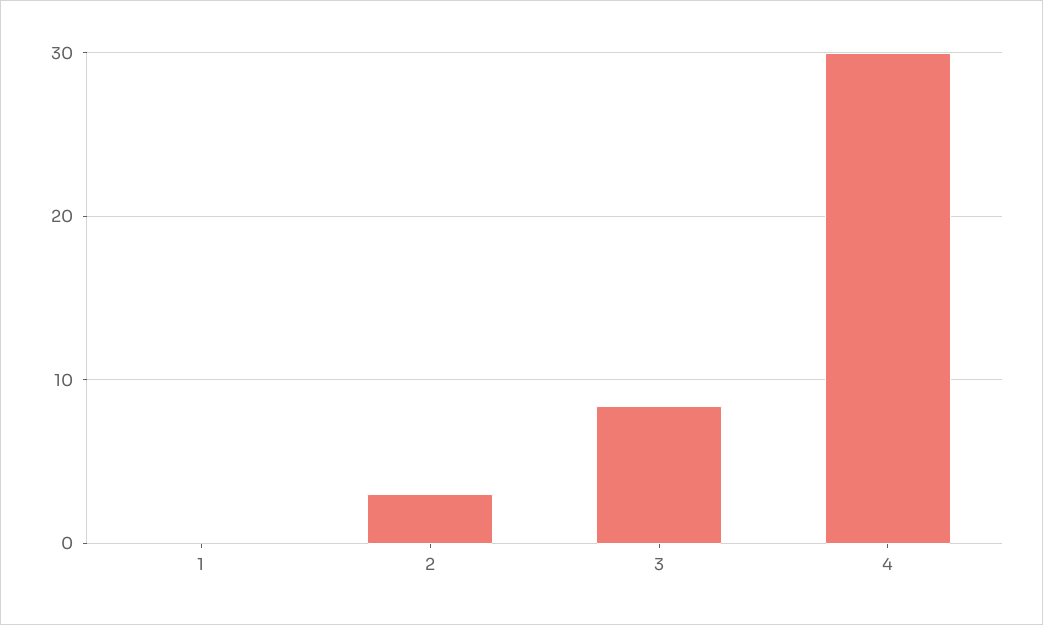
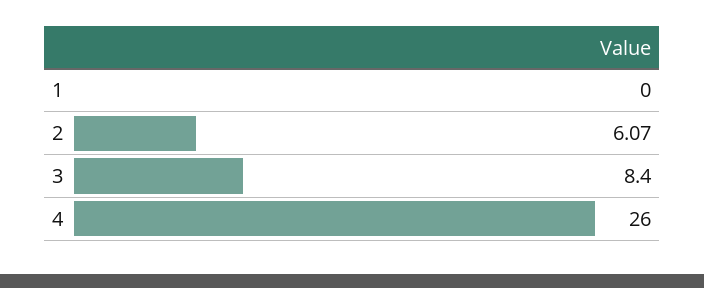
  {
    "1": 0,
-   "2": 3,
+   "2": 6.07,
    "3": 8.4,
-   "4": 30
+   "4": 26
  }

